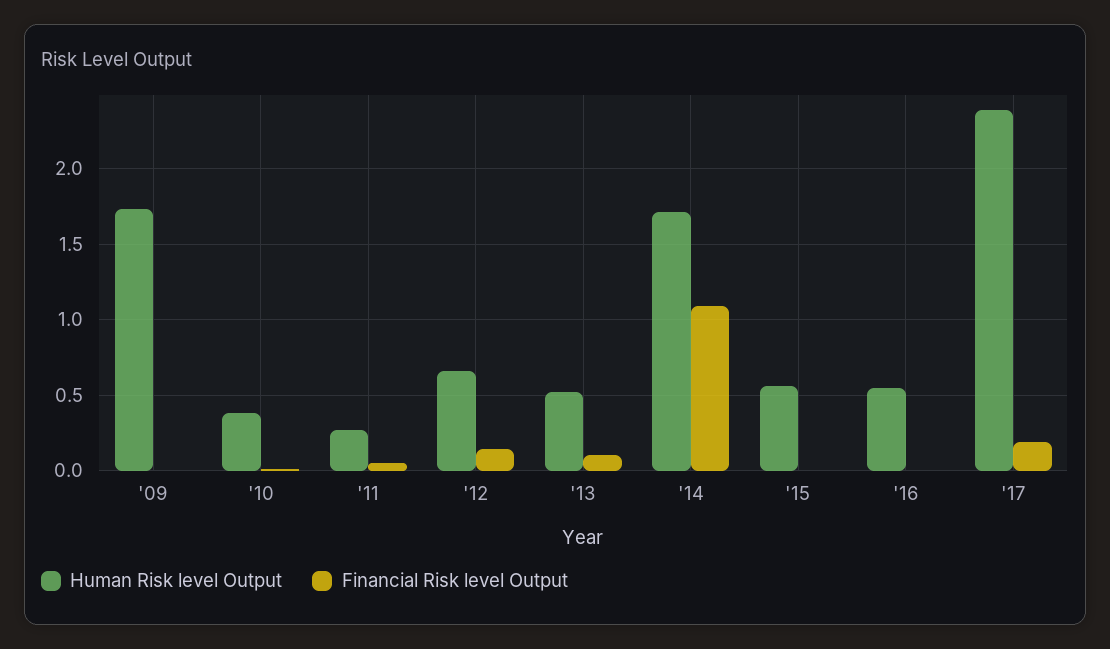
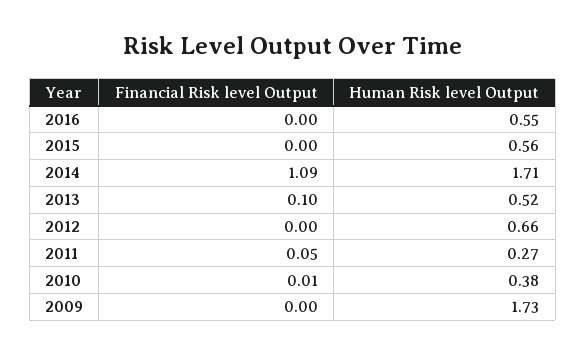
  {
    "Human Risk level Output": {
      "'09": 1.73,
      "'10": 0.38,
      "'11": 0.27,
      "'12": 0.66,
      "'13": 0.52,
      "'14": 1.71,
      "'15": 0.56,
-     "'16": 0.55,
+     "'16": 0.55
-     "'17": 2.4
    },
    "Financial Risk level Output": {
      "'09": 0,
      "'10": 0.01,
      "'11": 0.05,
-     "'12": 0.15,
+     "'12": 0,
      "'13": 0.1,
      "'14": 1.09,
      "'15": 0,
-     "'16": 0,
+     "'16": 0
-     "'17": 0.2
    }
  }

